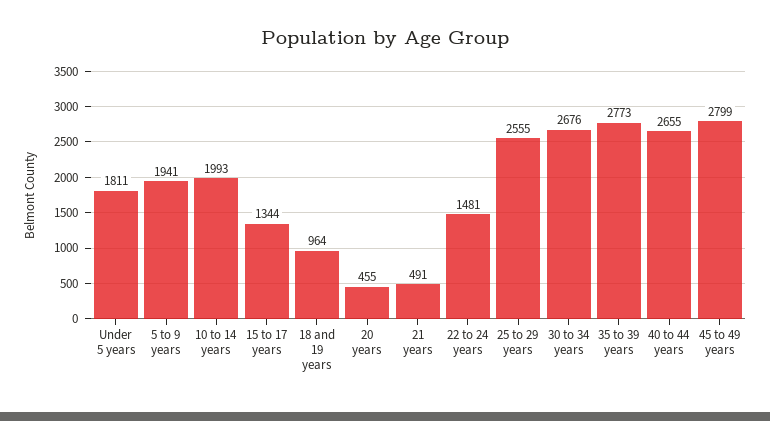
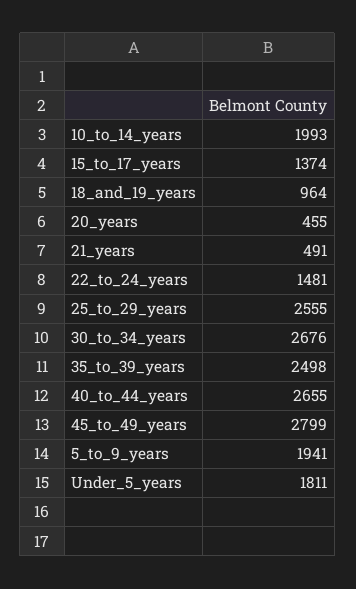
  {
    "Under 5 years": 1811,
    "5 to 9 years": 1941,
    "10 to 14 years": 1993,
-   "15 to 17 years": 1344,
+   "15 to 17 years": 1374,
    "18 and 19 years": 964,
    "20 years": 455,
    "21 years": 491,
    "22 to 24 years": 1481,
    "25 to 29 years": 2555,
    "30 to 34 years": 2676,
-   "35 to 39 years": 2773,
+   "35 to 39 years": 2498,
    "40 to 44 years": 2655,
    "45 to 49 years": 2799
  }

